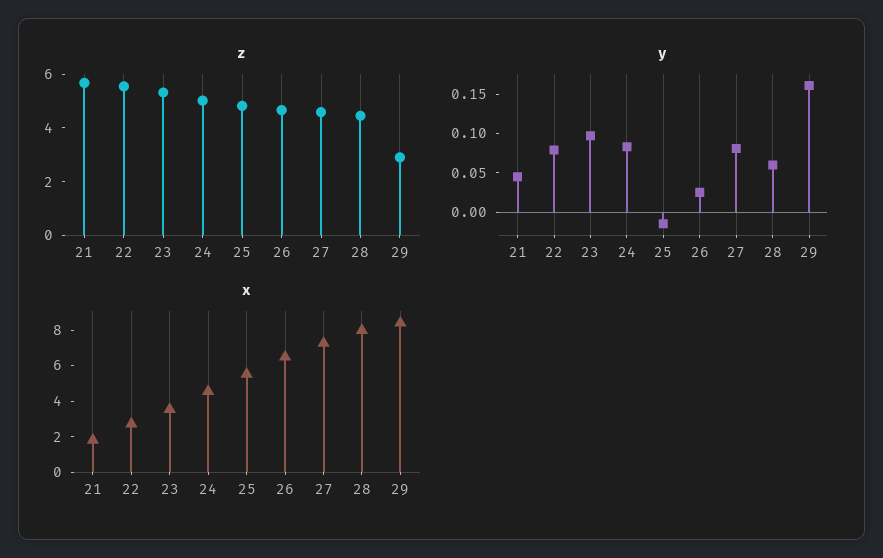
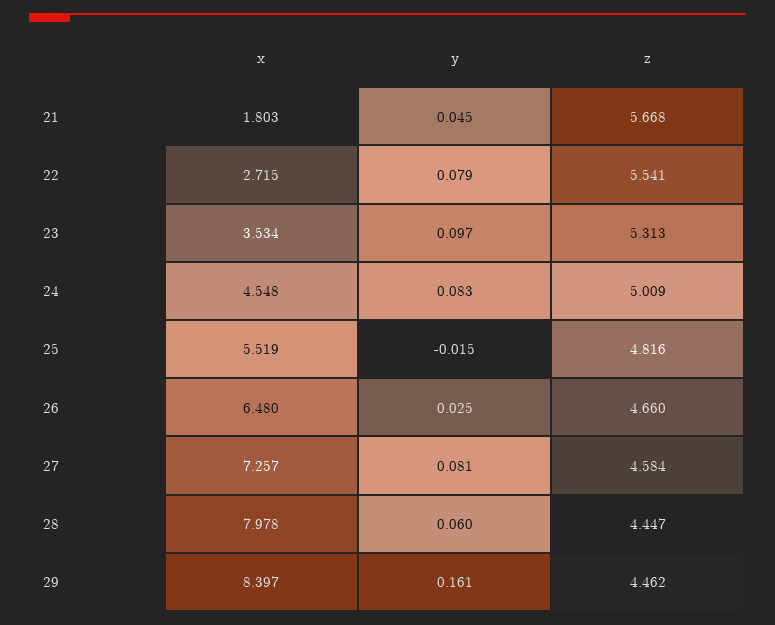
  {
    "z": {
      "21": 5.668,
      "22": 5.541,
      "23": 5.313,
      "24": 5.009,
      "25": 4.816,
      "26": 4.66,
      "27": 4.584,
      "28": 4.447,
-     "29": 3
+     "29": 4.462
    },
    "y": {
      "21": 0.045,
      "22": 0.079,
      "23": 0.097,
      "24": 0.083,
      "25": -0.015,
      "26": 0.025,
      "27": 0.081,
      "28": 0.06,
      "29": 0.161
    },
    "x": {
      "21": 1.803,
      "22": 2.715,
      "23": 3.534,
      "24": 4.548,
      "25": 5.519,
      "26": 6.48,
      "27": 7.257,
      "28": 7.978,
      "29": 8.397
    }
  }

